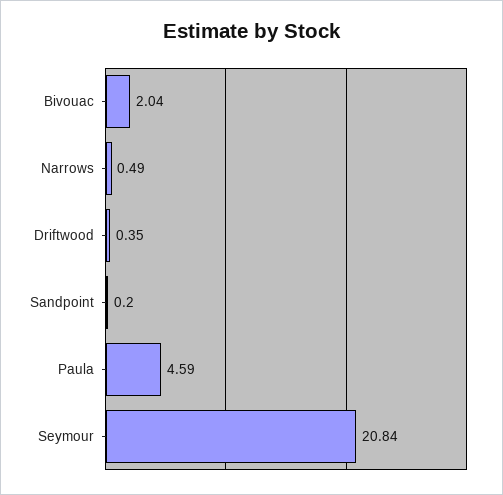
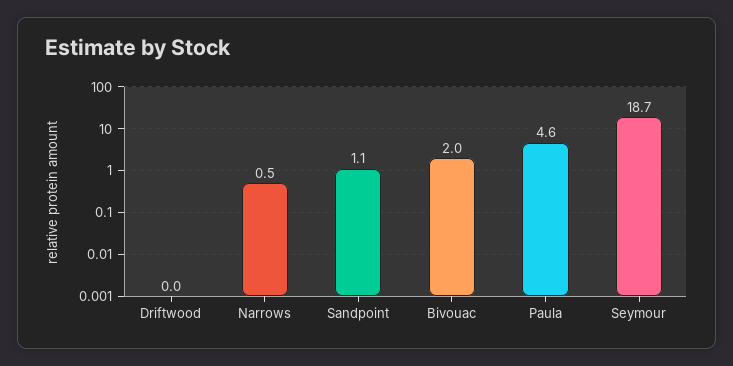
  {
    "Bivouac": 2.04,
    "Narrows": 0.49,
-   "Driftwood": 0.35,
+   "Driftwood": 0,
-   "Sandpoint": 0.2,
+   "Sandpoint": 1.1,
    "Paula": 4.59,
-   "Seymour": 20.84
+   "Seymour": 18.7
  }

